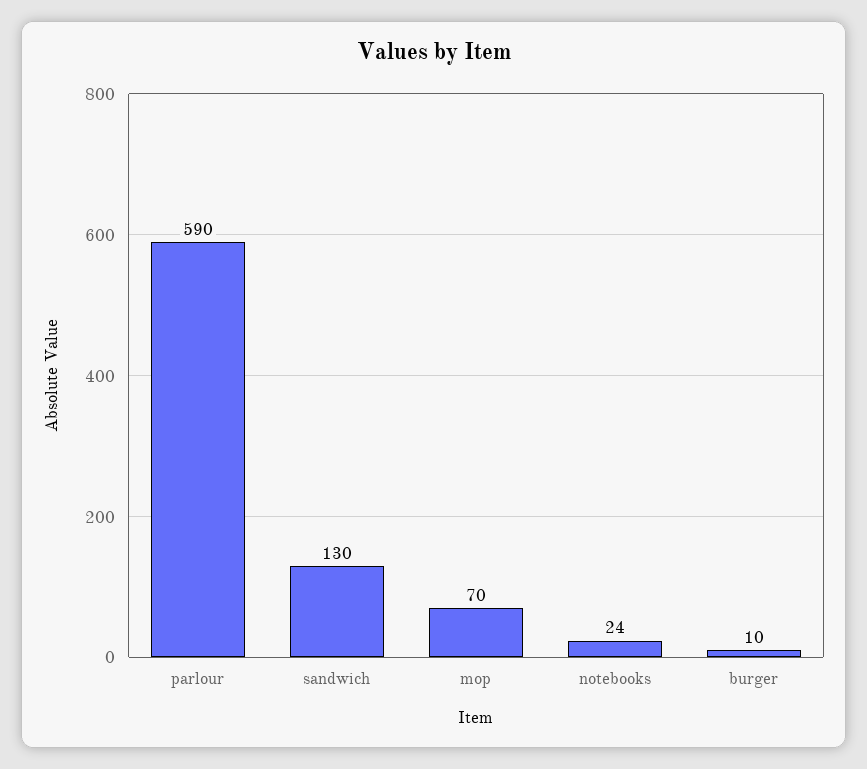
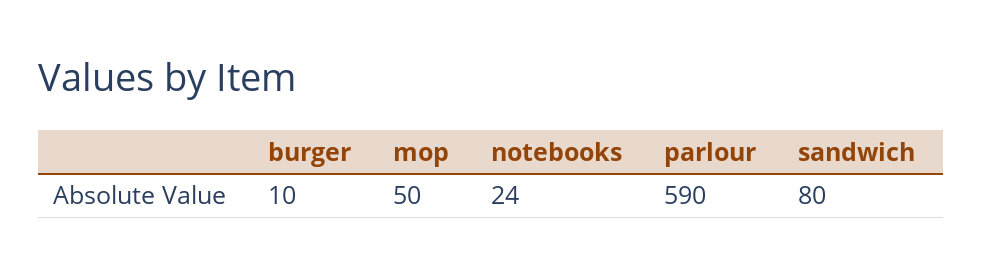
  {
    "parlour": 590,
-   "sandwich": 130,
+   "sandwich": 80,
-   "mop": 70,
+   "mop": 50,
    "notebooks": 24,
    "burger": 10
  }

